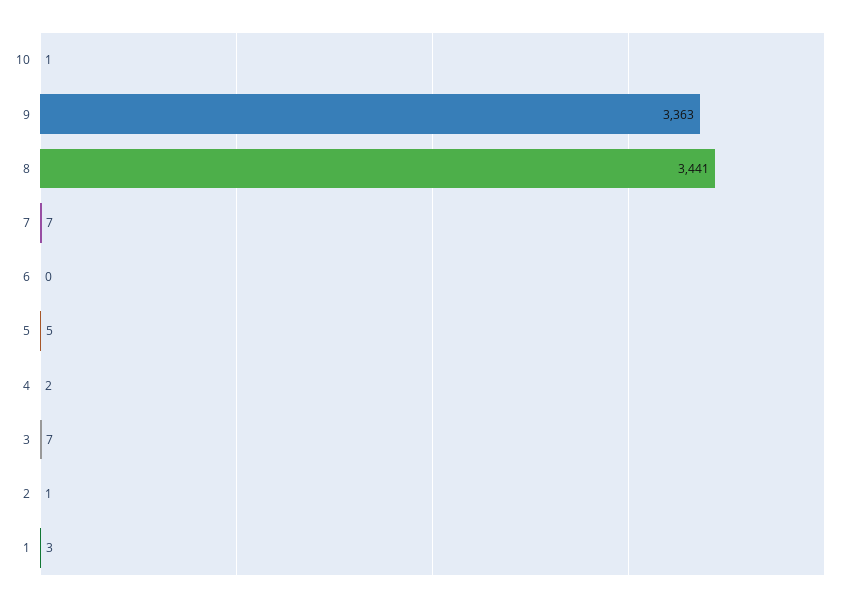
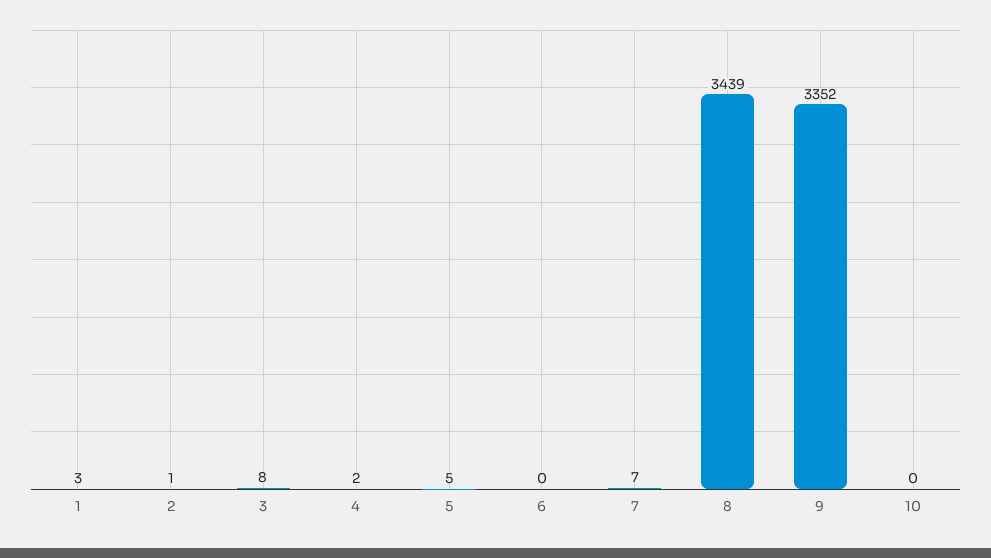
  {
-   "10": 1,
+   "10": 0,
-   "9": 3363,
+   "9": 3352,
-   "8": 3441,
+   "8": 3439,
    "7": 7,
    "6": 0,
    "5": 5,
    "4": 2,
-   "3": 7,
+   "3": 8,
    "2": 1,
    "1": 3
  }

